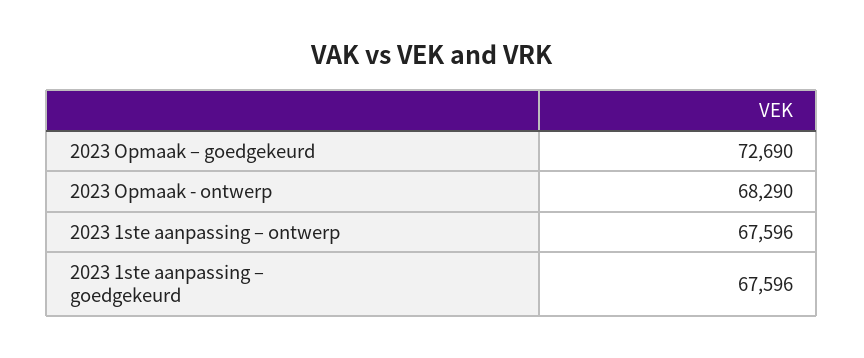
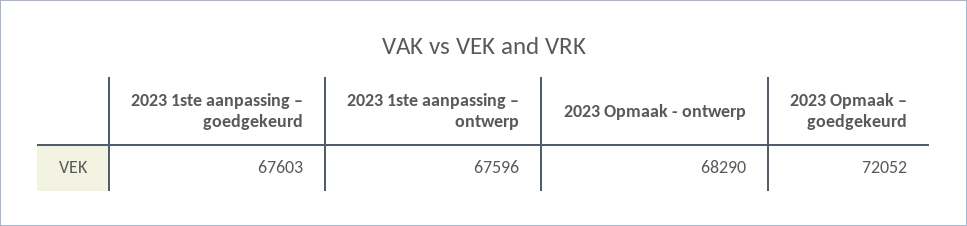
  {
-   "2023 Opmaak – goedgekeurd": 72690,
+   "2023 Opmaak – goedgekeurd": 72052,
    "2023 Opmaak - ontwerp": 68290,
    "2023 1ste aanpassing – ontwerp": 67596,
-   "2023 1ste aanpassing – goedgekeurd": 67596
+   "2023 1ste aanpassing – goedgekeurd": 67603
  }

